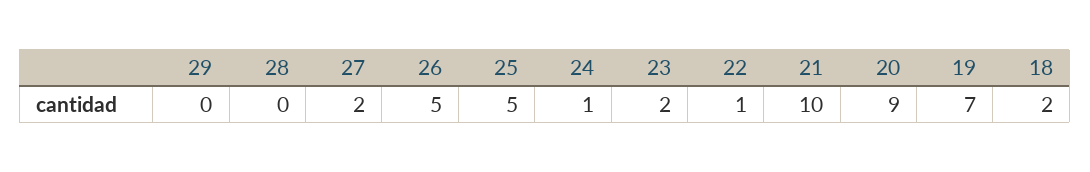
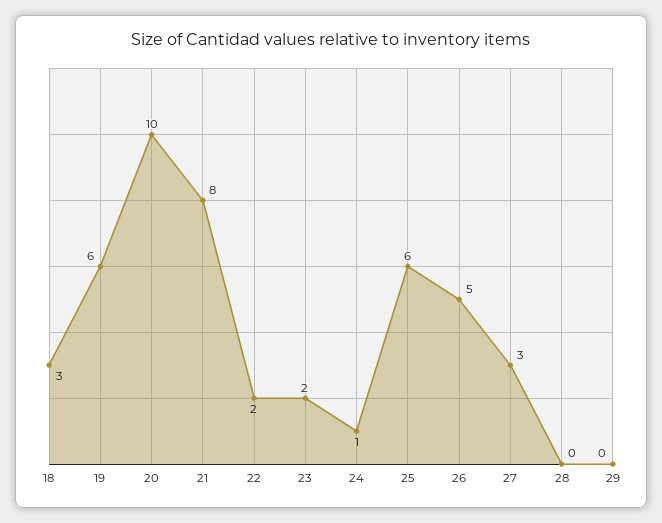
  {
    "29": 0,
    "28": 0,
-   "27": 2,
+   "27": 3,
    "26": 5,
-   "25": 5,
+   "25": 6,
    "24": 1,
    "23": 2,
-   "22": 1,
+   "22": 2,
-   "21": 10,
+   "21": 8,
-   "20": 9,
+   "20": 10,
-   "19": 7,
+   "19": 6,
-   "18": 2
+   "18": 3
  }

